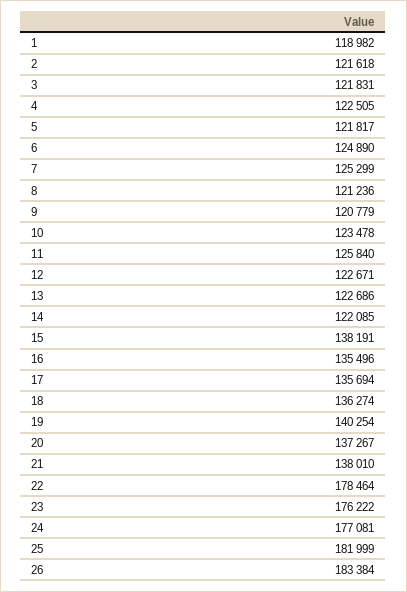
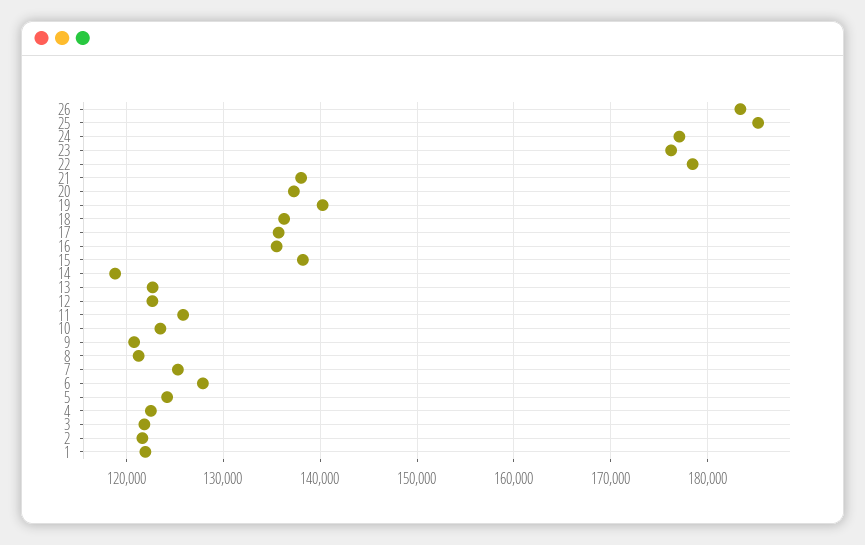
  {
-   "1": 118982,
+   "1": 122000,
    "2": 121618,
    "3": 121831,
    "4": 122505,
-   "5": 121817,
+   "5": 124000,
-   "6": 124890,
+   "6": 128000,
    "7": 125299,
    "8": 121236,
    "9": 120779,
    "10": 123478,
    "11": 125840,
    "12": 122671,
    "13": 122686,
-   "14": 122085,
+   "14": 119000,
    "15": 138191,
    "16": 135496,
    "17": 135694,
    "18": 136274,
    "19": 140254,
    "20": 137267,
    "21": 138010,
    "22": 178464,
    "23": 176222,
    "24": 177081,
-   "25": 181999,
+   "25": 185000,
    "26": 183384
  }

